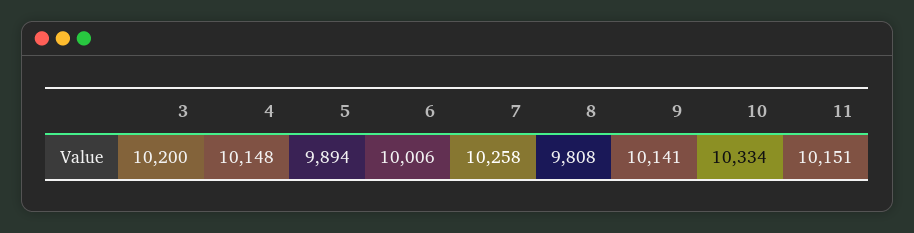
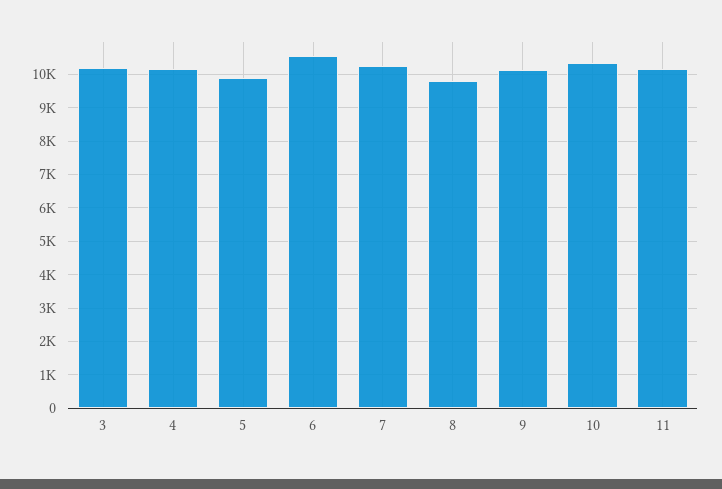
  {
    "3": 10200,
    "4": 10148,
    "5": 9894,
-   "6": 10006,
+   "6": 10600,
    "7": 10258,
    "8": 9808,
    "9": 10141,
    "10": 10334,
    "11": 10151
  }

